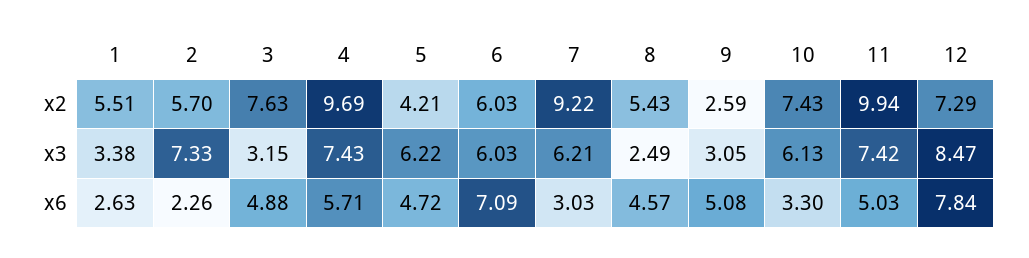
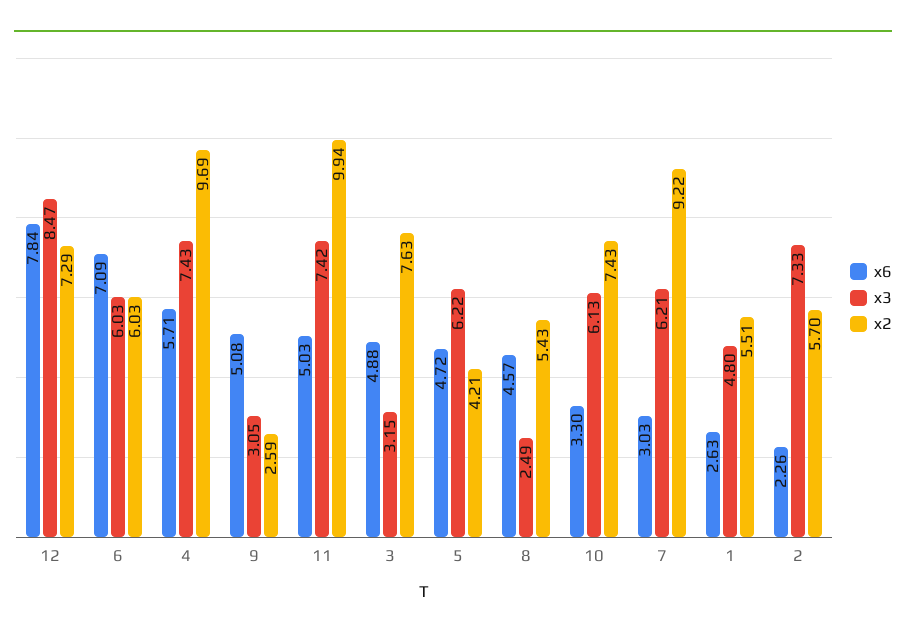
  {
    "x2": {
      "1": 5.51,
      "2": 5.7,
      "3": 7.63,
      "4": 9.69,
      "5": 4.21,
      "6": 6.03,
      "7": 9.22,
      "8": 5.43,
      "9": 2.59,
      "10": 7.43,
      "11": 9.94,
      "12": 7.29
    },
    "x3": {
-     "1": 3.38,
+     "1": 4.8,
      "2": 7.33,
      "3": 3.15,
      "4": 7.43,
      "5": 6.22,
      "6": 6.03,
      "7": 6.21,
      "8": 2.49,
      "9": 3.05,
      "10": 6.13,
      "11": 7.42,
      "12": 8.47
    },
    "x6": {
      "1": 2.63,
      "2": 2.26,
      "3": 4.88,
      "4": 5.71,
      "5": 4.72,
      "6": 7.09,
      "7": 3.03,
      "8": 4.57,
      "9": 5.08,
      "10": 3.3,
      "11": 5.03,
      "12": 7.84
    }
  }

